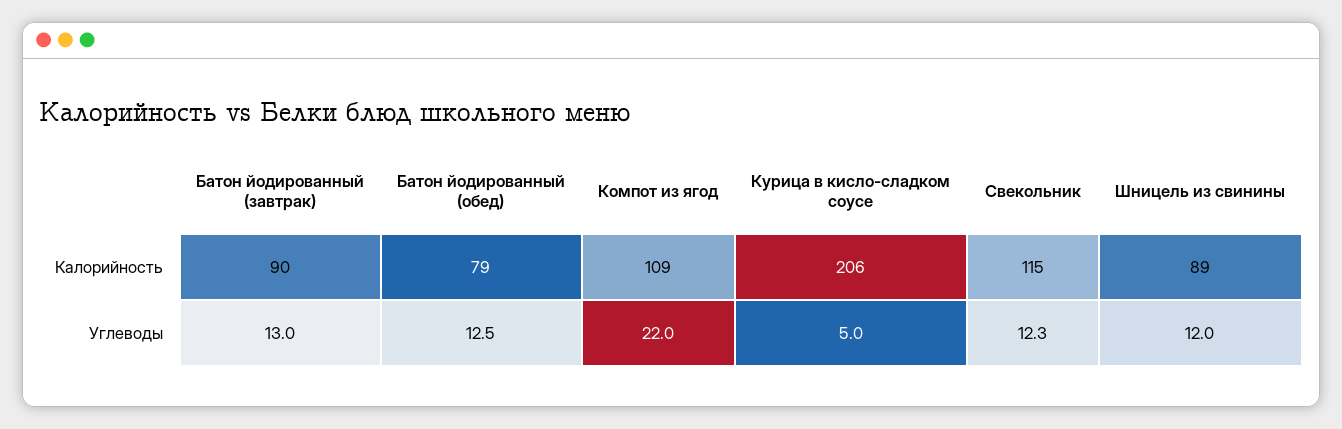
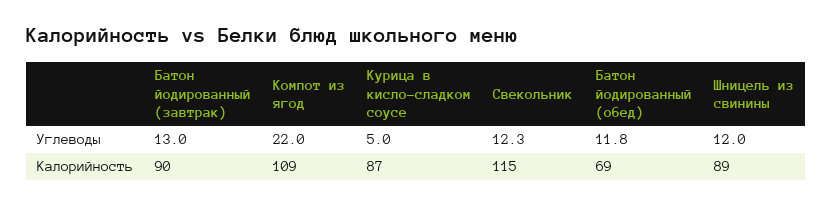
  {
    "Батон йодированный (завтрак)": {
      "Калорийность": 90,
      "Углеводы": 13
    },
    "Батон йодированный (обед)": {
-     "Калорийность": 79,
+     "Калорийность": 69,
-     "Углеводы": 12.5
+     "Углеводы": 11.8
    },
    "Компот из ягод": {
      "Калорийность": 109,
      "Углеводы": 22
    },
    "Курица в кисло-сладком соусе": {
-     "Калорийность": 206,
+     "Калорийность": 87,
      "Углеводы": 5
    },
    "Свекольник": {
      "Калорийность": 115,
      "Углеводы": 12.3
    },
    "Шницель из свинины": {
      "Калорийность": 89,
      "Углеводы": 12
    }
  }

